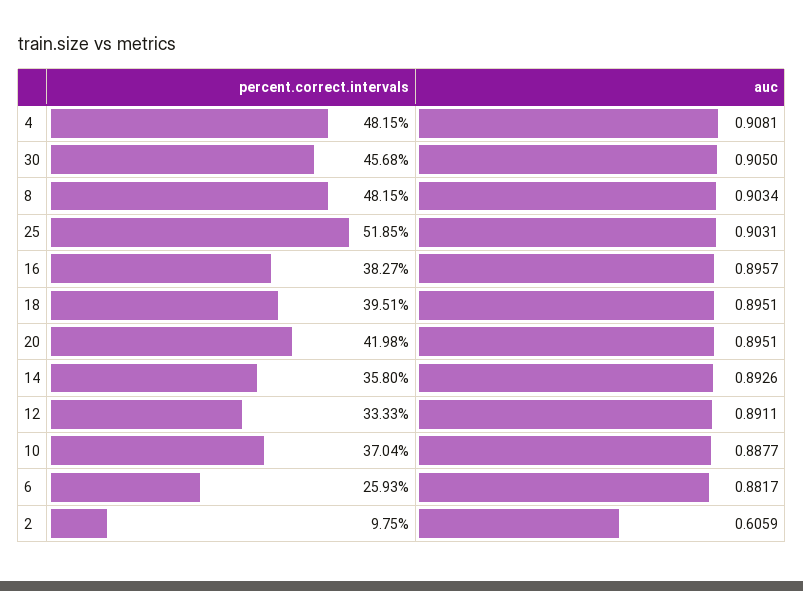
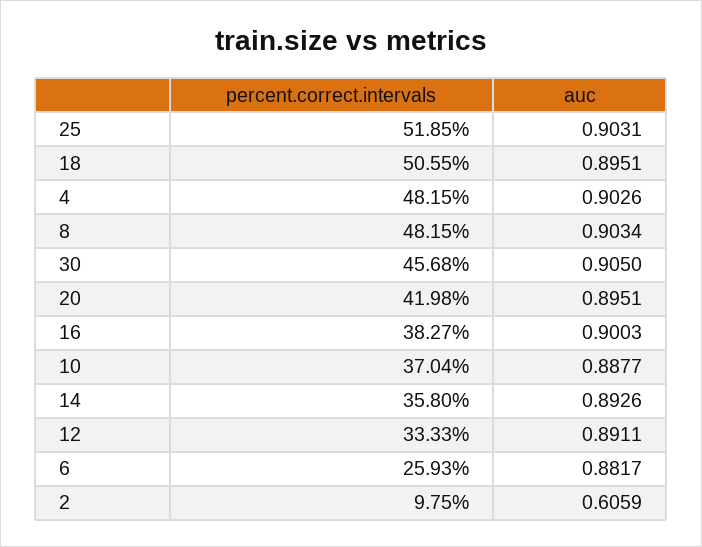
  {
    "percent.correct.intervals": {
      "4": 48.15,
      "30": 45.68,
      "8": 48.15,
      "25": 51.85,
      "16": 38.27,
-     "18": 39.51,
+     "18": 50.55,
      "20": 41.98,
      "14": 35.8,
      "12": 33.33,
      "10": 37.04,
      "6": 25.93,
      "2": 9.75
    },
    "auc": {
-     "4": 0.9081,
+     "4": 0.9026,
      "30": 0.905,
      "8": 0.9034,
      "25": 0.9031,
-     "16": 0.8957,
+     "16": 0.9003,
      "18": 0.8951,
      "20": 0.8951,
      "14": 0.8926,
      "12": 0.8911,
      "10": 0.8877,
      "6": 0.8817,
      "2": 0.6059
    }
  }

